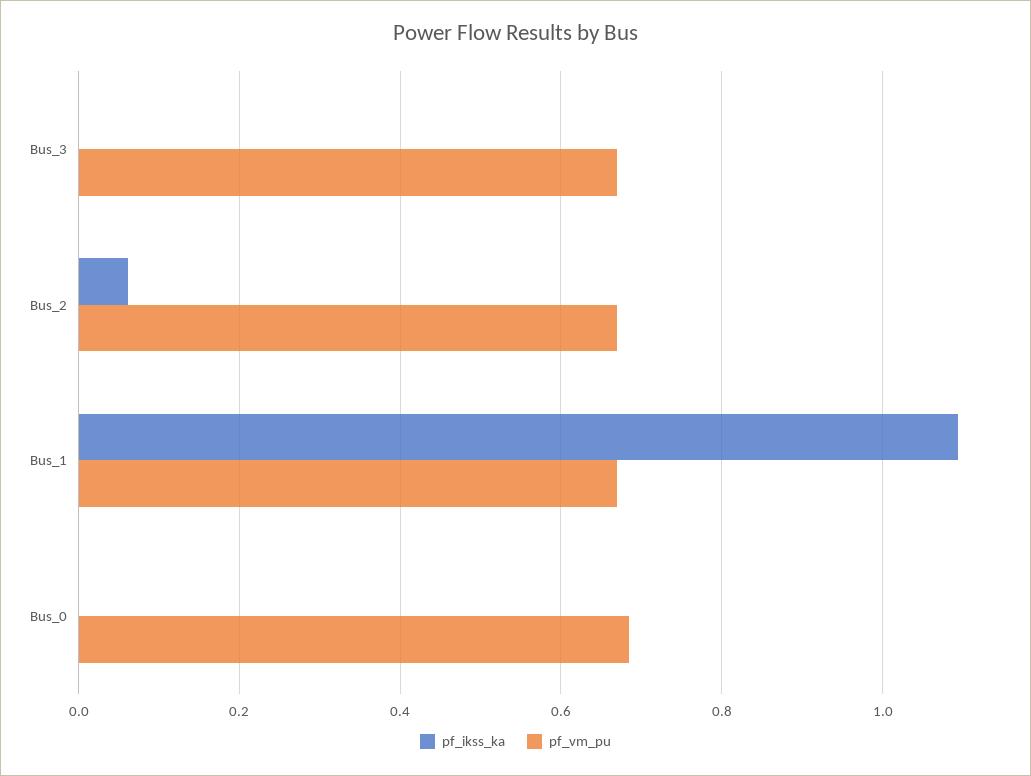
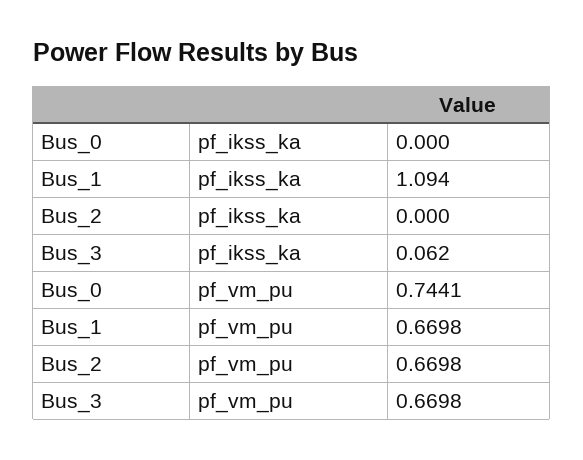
  {
    "pf_ikss_ka": {
-     "Bus_3": 0,
+     "Bus_3": 0.062,
-     "Bus_2": 0.06,
+     "Bus_2": 0,
      "Bus_1": 1.094,
      "Bus_0": 0
    },
    "pf_vm_pu": {
      "Bus_3": 0.6698,
      "Bus_2": 0.6698,
      "Bus_1": 0.6698,
-     "Bus_0": 0.68
+     "Bus_0": 0.7441
    }
  }

